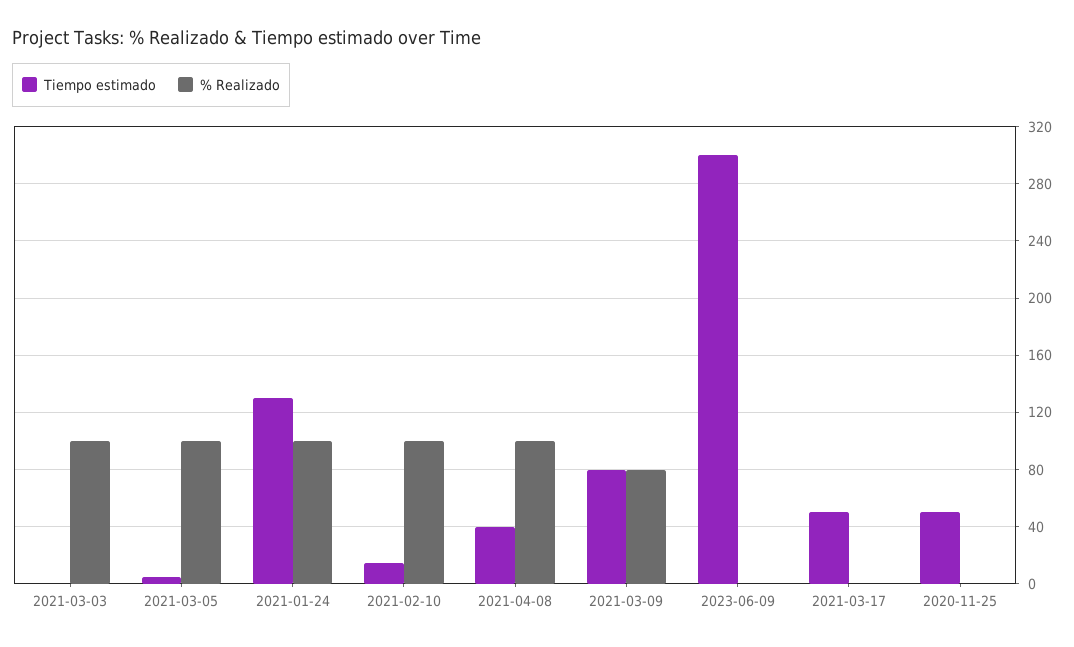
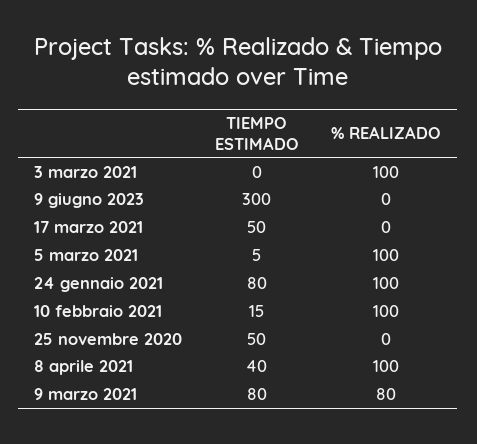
  {
    "Tiempo estimado": {
      "2021-03-03": 0,
      "2021-03-05": 5,
-     "2021-01-24": 130,
+     "2021-01-24": 80,
      "2021-02-10": 15,
      "2021-04-08": 40,
      "2021-03-09": 80,
      "2023-06-09": 300,
      "2021-03-17": 50,
      "2020-11-25": 50
    },
    "% Realizado": {
      "2021-03-03": 100,
      "2021-03-05": 100,
      "2021-01-24": 100,
      "2021-02-10": 100,
      "2021-04-08": 100,
      "2021-03-09": 80,
      "2023-06-09": 0,
      "2021-03-17": 0,
      "2020-11-25": 0
    }
  }

